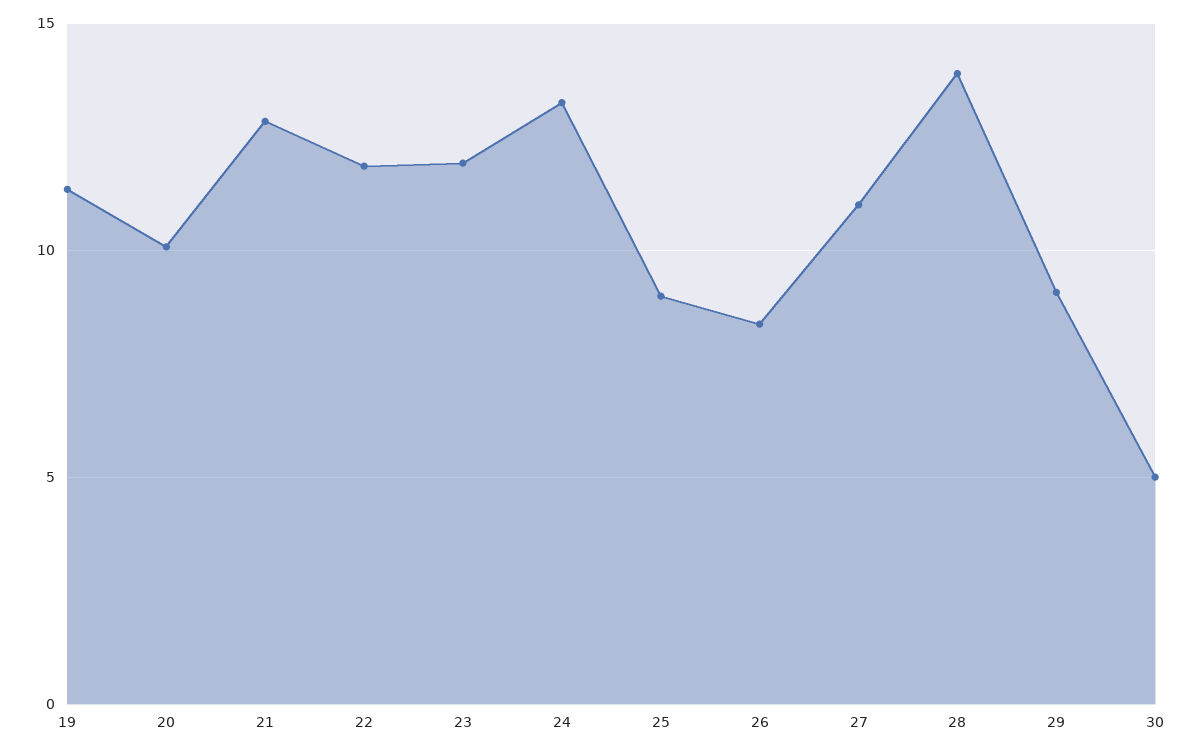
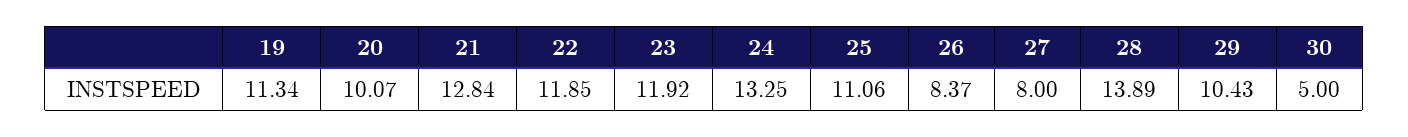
  {
    "19": 11.34,
    "20": 10.07,
    "21": 12.84,
    "22": 11.85,
    "23": 11.92,
    "24": 13.25,
-   "25": 9,
+   "25": 11.06,
    "26": 8.37,
-   "27": 11,
+   "27": 8,
    "28": 13.89,
-   "29": 9,
+   "29": 10.43,
    "30": 5
  }

